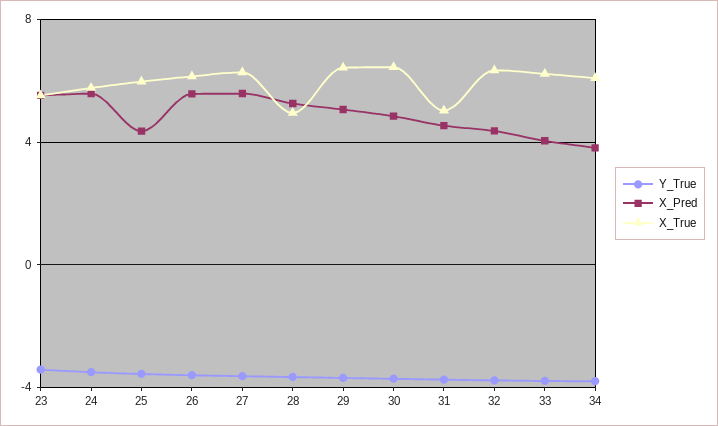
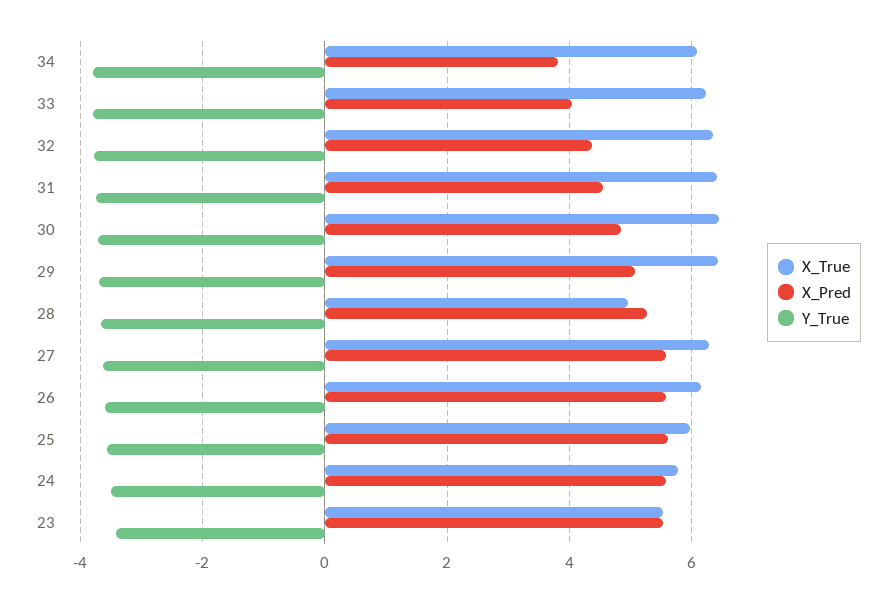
  {
    "Y_True": {
      "23": -3.4,
      "24": -3.6,
      "25": -3.6,
      "26": -3.6,
      "27": -3.6,
      "28": -3.6,
      "29": -3.6,
      "30": -3.8,
      "31": -3.8,
      "32": -3.8,
      "33": -3.8,
      "34": -3.8
    },
    "X_Pred": {
      "23": 5.6,
      "24": 5.6,
-     "25": 4.5,
+     "25": 5.6,
      "26": 5.6,
      "27": 5.6,
      "28": 5.2,
      "29": 5,
      "30": 4.8,
      "31": 4.6,
      "32": 4.4,
      "33": 4,
      "34": 3.8
    },
    "X_True": {
      "23": 5.6,
      "24": 5.8,
      "25": 6,
      "26": 6.2,
      "27": 6.2,
      "28": 5,
      "29": 6.4,
      "30": 6.4,
-     "31": 5,
+     "31": 6.4,
      "32": 6.4,
      "33": 6.2,
      "34": 6
    }
  }

